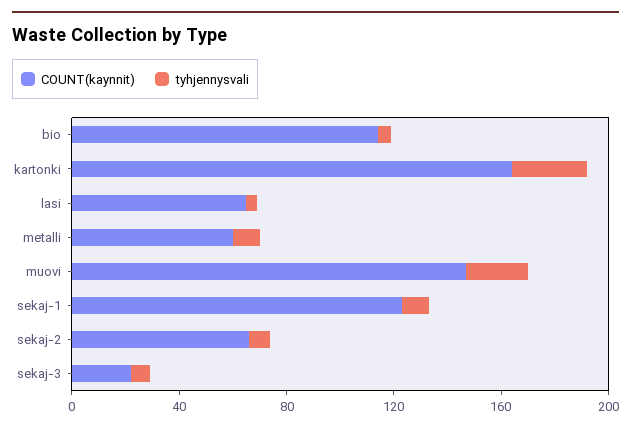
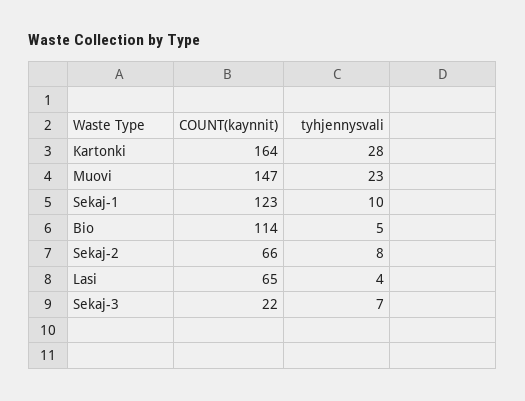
  {
    "COUNT(kaynnit)": {
      "bio": 114,
      "kartonki": 164,
      "lasi": 65,
-     "metalli": 60,
      "muovi": 147,
      "sekaj-1": 123,
      "sekaj-2": 66,
      "sekaj-3": 22
    },
    "tyhjennysvali": {
      "bio": 5,
      "kartonki": 28,
      "lasi": 4,
-     "metalli": 10,
      "muovi": 23,
      "sekaj-1": 10,
      "sekaj-2": 8,
      "sekaj-3": 7
    }
  }

